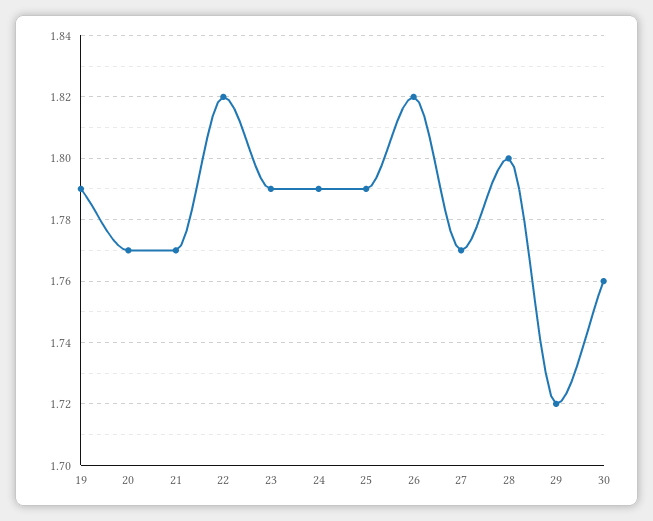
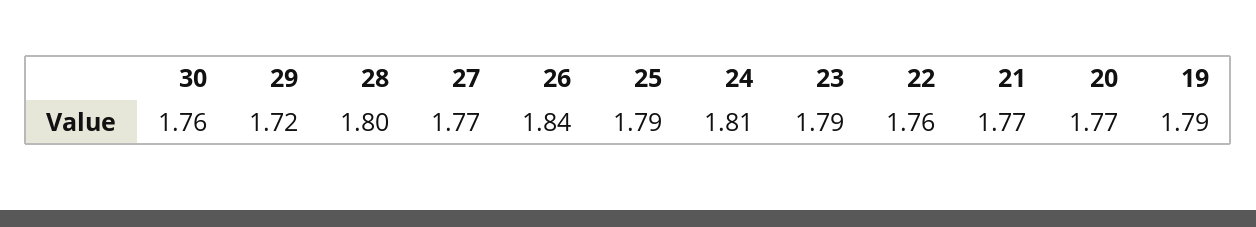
  {
    "19": 1.79,
    "20": 1.77,
    "21": 1.77,
-   "22": 1.82,
+   "22": 1.76,
    "23": 1.79,
-   "24": 1.79,
+   "24": 1.81,
    "25": 1.79,
-   "26": 1.82,
+   "26": 1.84,
    "27": 1.77,
    "28": 1.8,
    "29": 1.72,
    "30": 1.76
  }

